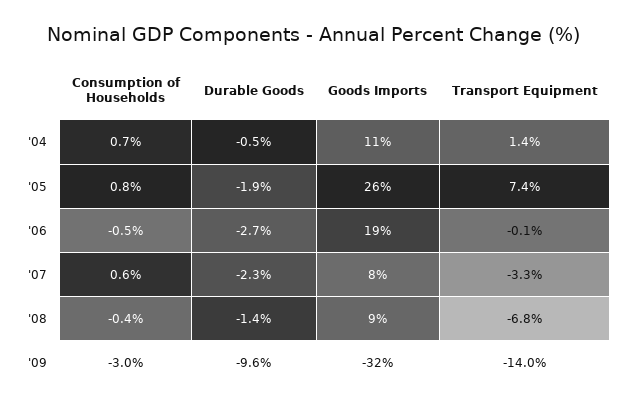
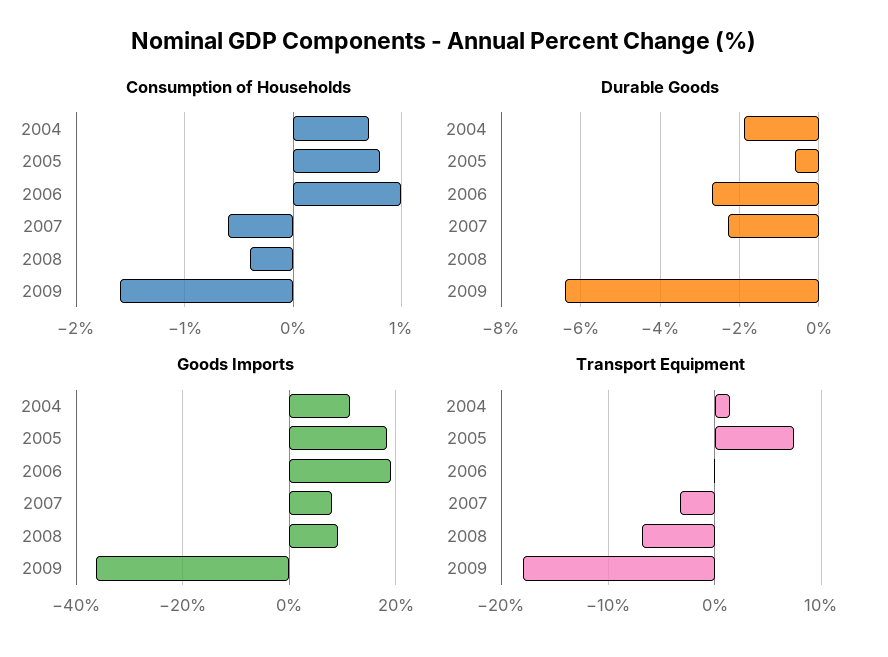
  {
    "Consumption of Households": {
      "'04": 0.7,
      "'05": 0.8,
-     "'06": -0.5,
+     "'06": 1,
-     "'07": 0.6,
+     "'07": -0.6,
      "'08": -0.4,
-     "'09": -3
+     "'09": -1.6
    },
    "Durable Goods": {
-     "'04": -0.5,
+     "'04": -2,
-     "'05": -1.9,
+     "'05": -0.5,
      "'06": -2.7,
      "'07": -2.3,
-     "'08": -1.4,
+     "'08": 0,
-     "'09": -9.6
+     "'09": -6.5
    },
    "Goods Imports": {
      "'04": 11,
-     "'05": 26,
+     "'05": 18,
      "'06": 19,
      "'07": 8,
      "'08": 9,
-     "'09": -32
+     "'09": -36
    },
    "Transport Equipment": {
      "'04": 1.4,
      "'05": 7.4,
      "'06": -0.1,
      "'07": -3.3,
      "'08": -6.8,
-     "'09": -14
+     "'09": -18
    }
  }

